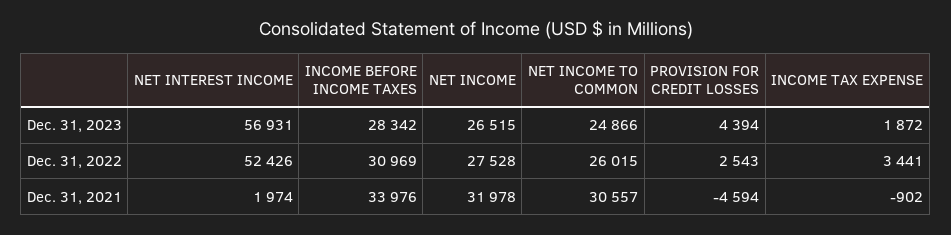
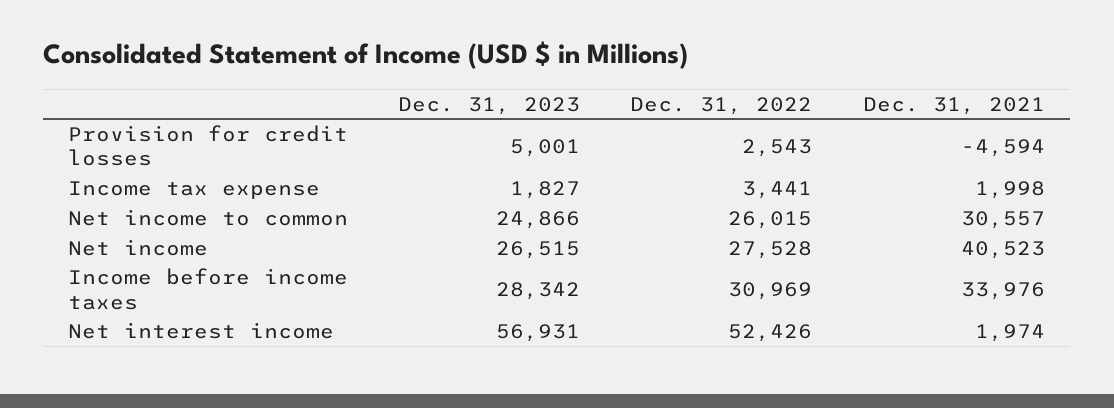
  {
    "NET INTEREST INCOME": {
      "Dec. 31, 2023": 56931,
      "Dec. 31, 2022": 52426,
      "Dec. 31, 2021": 1974
    },
    "INCOME BEFORE INCOME TAXES": {
      "Dec. 31, 2023": 28342,
      "Dec. 31, 2022": 30969,
      "Dec. 31, 2021": 33976
    },
    "NET INCOME": {
      "Dec. 31, 2023": 26515,
      "Dec. 31, 2022": 27528,
-     "Dec. 31, 2021": 31978
+     "Dec. 31, 2021": 40523
    },
    "NET INCOME TO COMMON": {
      "Dec. 31, 2023": 24866,
      "Dec. 31, 2022": 26015,
      "Dec. 31, 2021": 30557
    },
    "PROVISION FOR CREDIT LOSSES": {
-     "Dec. 31, 2023": 4394,
+     "Dec. 31, 2023": 5001,
      "Dec. 31, 2022": 2543,
      "Dec. 31, 2021": -4594
    },
    "INCOME TAX EXPENSE": {
-     "Dec. 31, 2023": 1872,
+     "Dec. 31, 2023": 1827,
      "Dec. 31, 2022": 3441,
-     "Dec. 31, 2021": -902
+     "Dec. 31, 2021": 1998
    }
  }

